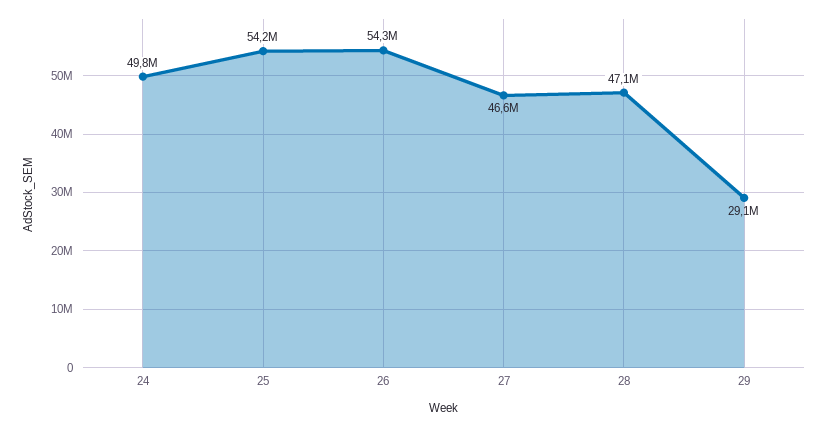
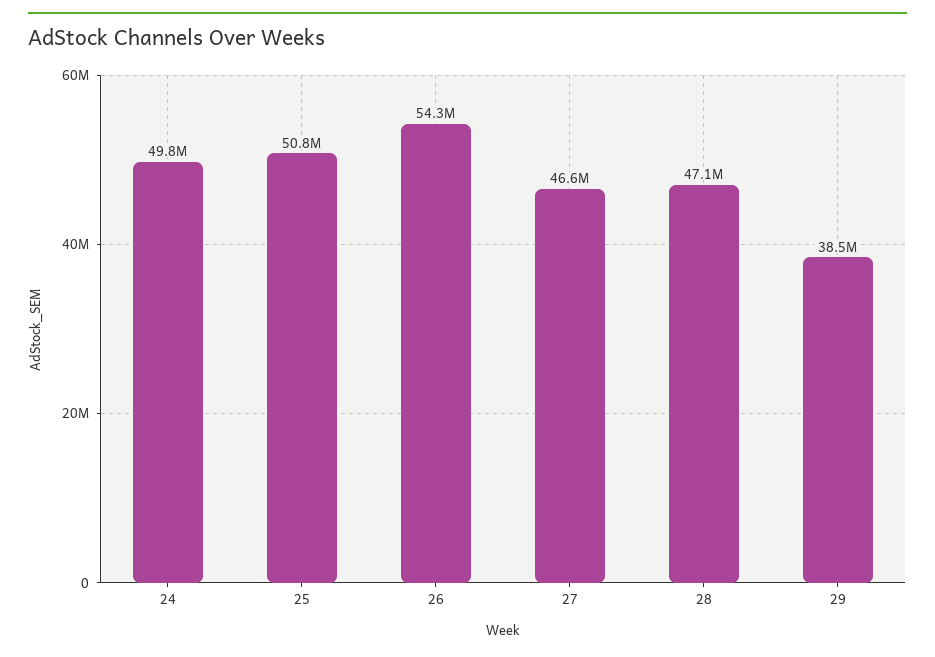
  {
    "24": 49800000,
-   "25": 54200000,
+   "25": 50800000,
    "26": 54300000,
    "27": 46600000,
    "28": 47100000,
-   "29": 29100000
+   "29": 38500000
  }

